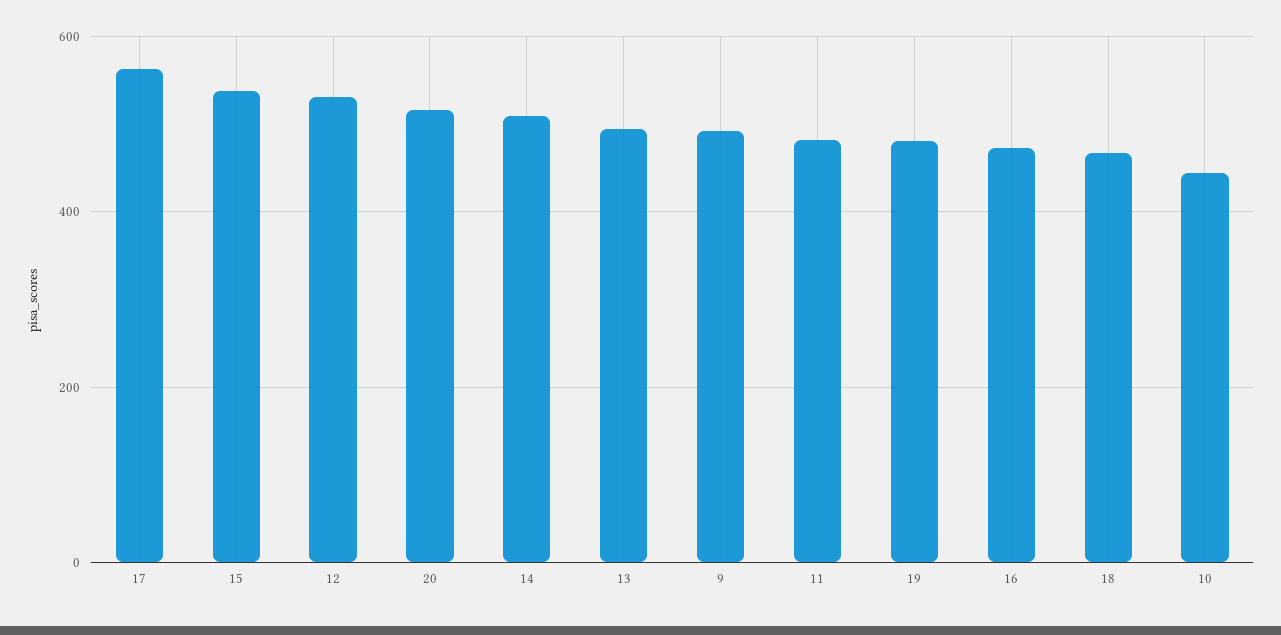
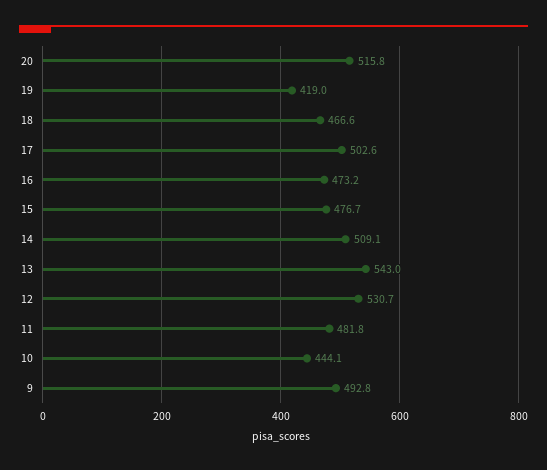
  {
-   "17": 560,
+   "17": 502.6,
-   "15": 540,
+   "15": 476.7,
    "12": 530.7,
    "20": 515.8,
    "14": 509.1,
-   "13": 500,
+   "13": 543,
    "9": 492.8,
    "11": 481.8,
-   "19": 480,
+   "19": 419,
    "16": 473.2,
    "18": 466.6,
    "10": 444.1
  }

